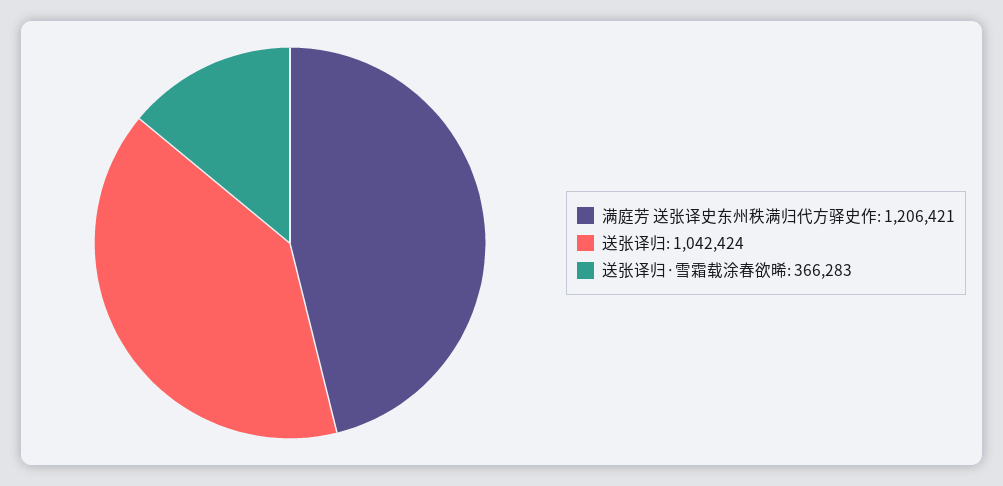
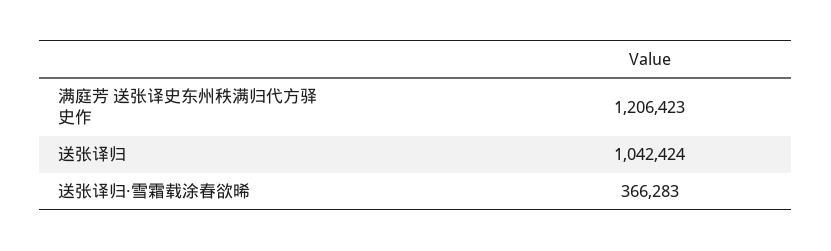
  {
-   "满庭芳 送张译史东州秩满归代方驿史作": 1206421,
+   "满庭芳 送张译史东州秩满归代方驿史作": 1206423,
    "送张译归": 1042424,
    "送张译归·雪霜载涂春欲晞": 366283
  }

